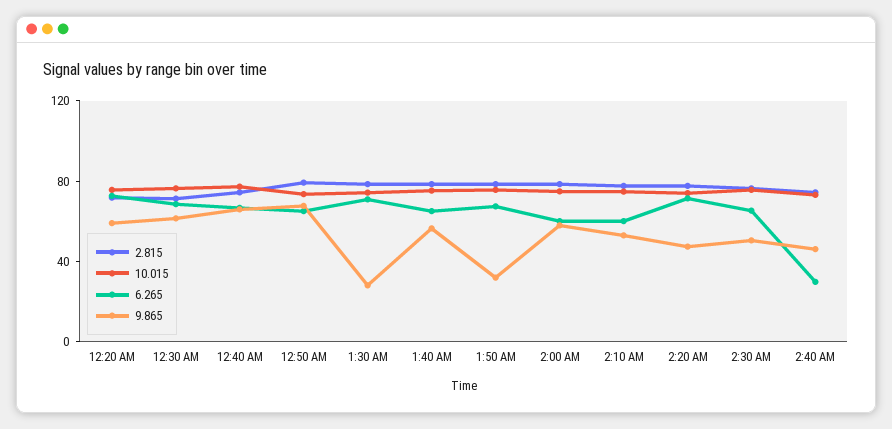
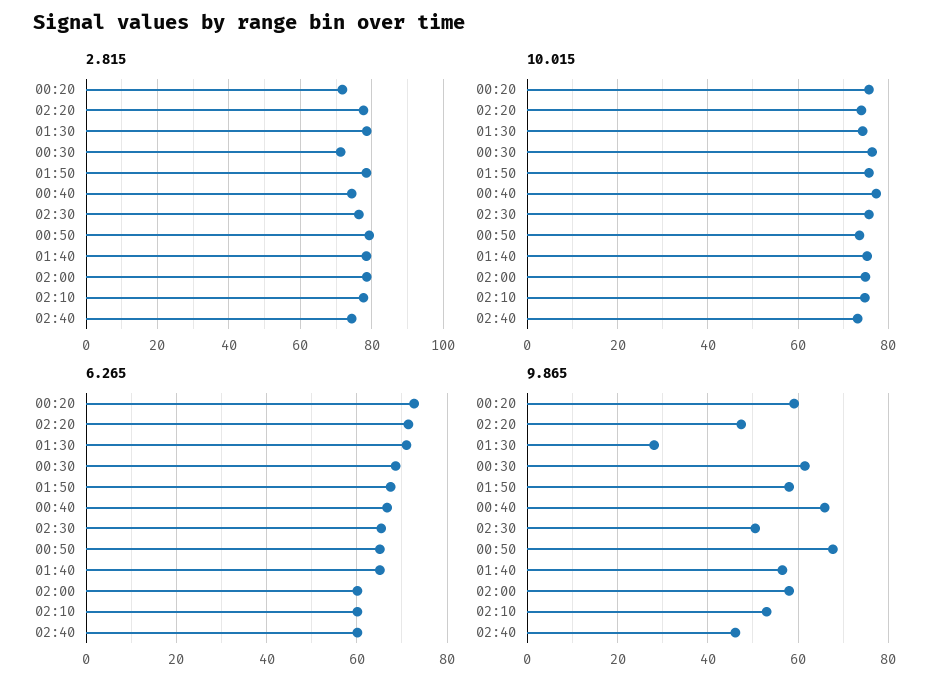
  {
    "2.815": {
      "12:20 AM": 72,
      "12:30 AM": 72,
      "12:40 AM": 74,
      "12:50 AM": 80,
      "1:30 AM": 78,
      "1:40 AM": 78,
      "1:50 AM": 78,
      "2:00 AM": 78,
      "2:10 AM": 78,
      "2:20 AM": 78,
      "2:30 AM": 76,
      "2:40 AM": 74
    },
    "10.015": {
      "12:20 AM": 76,
      "12:30 AM": 76,
      "12:40 AM": 78,
      "12:50 AM": 74,
      "1:30 AM": 74,
      "1:40 AM": 76,
      "1:50 AM": 76,
      "2:00 AM": 74,
      "2:10 AM": 74,
      "2:20 AM": 74,
      "2:30 AM": 76,
      "2:40 AM": 74
    },
    "6.265": {
      "12:20 AM": 72,
      "12:30 AM": 68,
      "12:40 AM": 66,
      "12:50 AM": 66,
      "1:30 AM": 72,
      "1:40 AM": 66,
      "1:50 AM": 68,
      "2:00 AM": 60,
      "2:10 AM": 60,
      "2:20 AM": 72,
      "2:30 AM": 66,
-     "2:40 AM": 30
+     "2:40 AM": 60
    },
    "9.865": {
      "12:20 AM": 60,
      "12:30 AM": 62,
      "12:40 AM": 66,
      "12:50 AM": 68,
      "1:30 AM": 28,
      "1:40 AM": 56,
-     "1:50 AM": 30,
+     "1:50 AM": 58,
      "2:00 AM": 58,
      "2:10 AM": 54,
      "2:20 AM": 48,
      "2:30 AM": 50,
      "2:40 AM": 46
    }
  }

